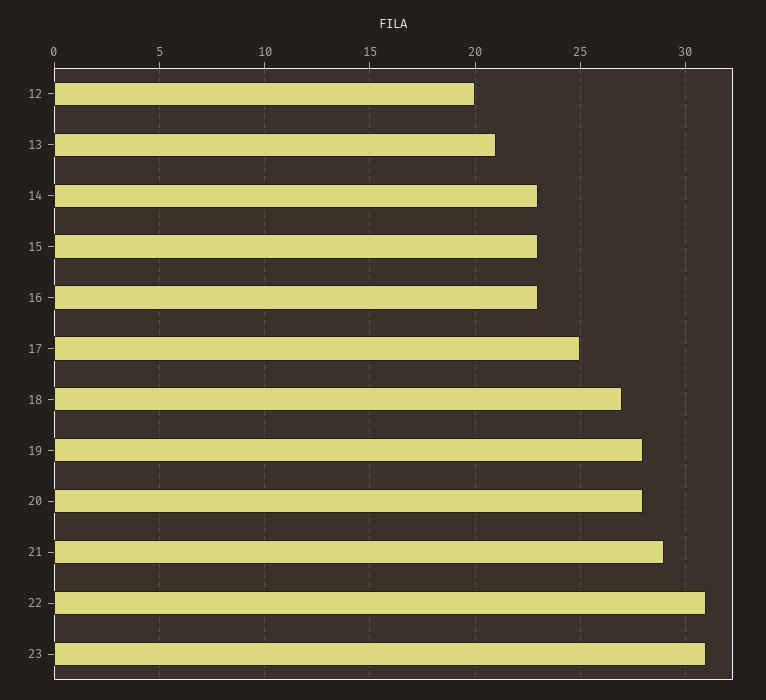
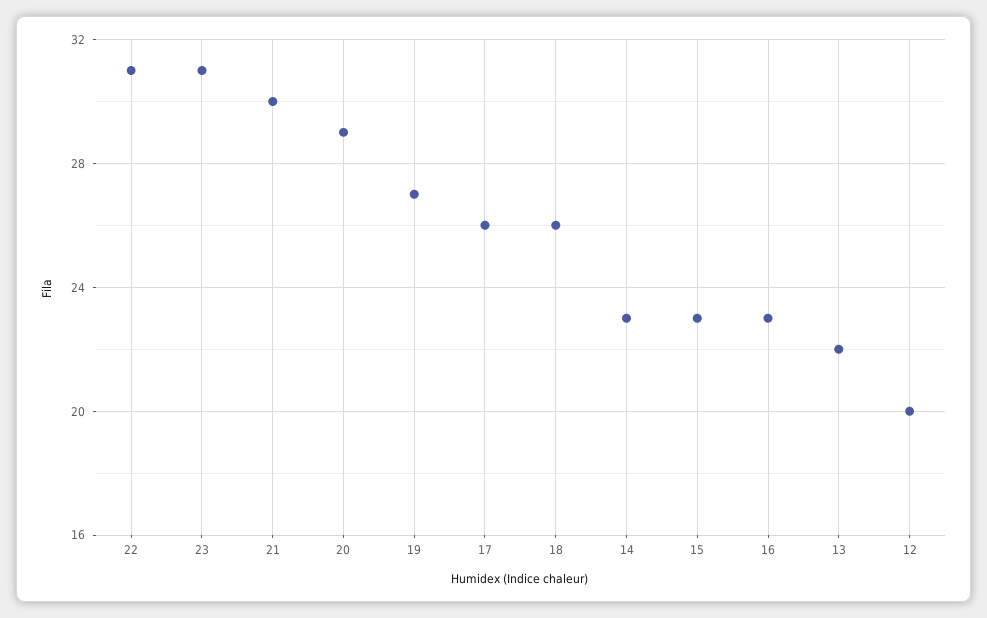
  {
    "12": 20,
-   "13": 21,
+   "13": 22,
    "14": 23,
    "15": 23,
    "16": 23,
-   "17": 25,
+   "17": 26,
-   "18": 27,
+   "18": 26,
-   "19": 28,
+   "19": 27,
-   "20": 28,
+   "20": 29,
-   "21": 29,
+   "21": 30,
    "22": 31,
    "23": 31
  }

